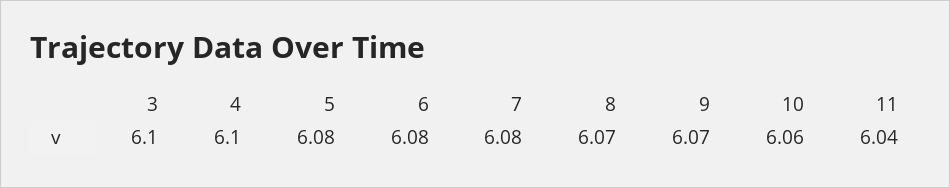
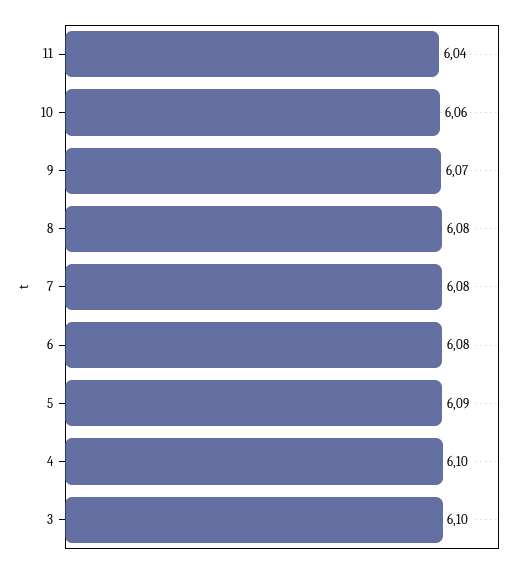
  {
    "3": 6.1,
    "4": 6.1,
-   "5": 6.08,
+   "5": 6.09,
    "6": 6.08,
    "7": 6.08,
-   "8": 6.07,
+   "8": 6.08,
    "9": 6.07,
    "10": 6.06,
    "11": 6.04
  }

